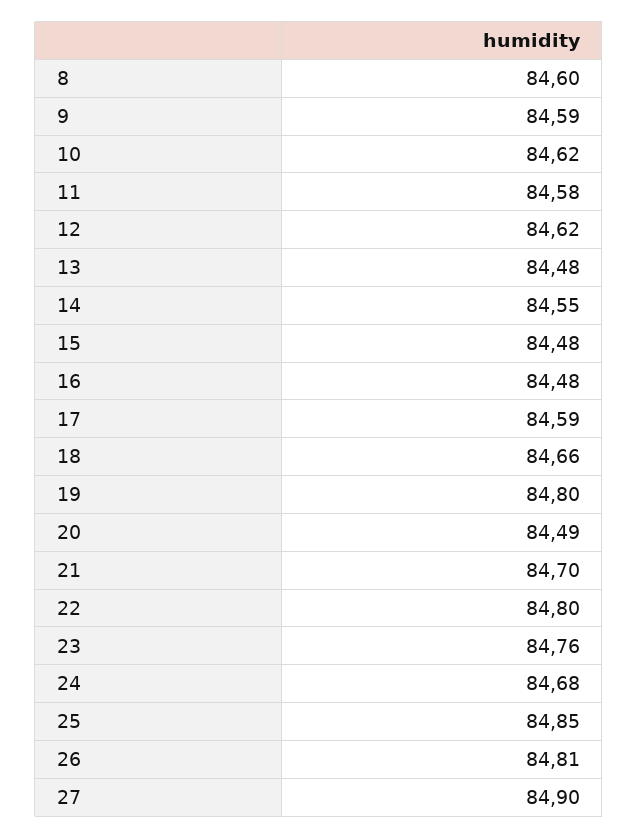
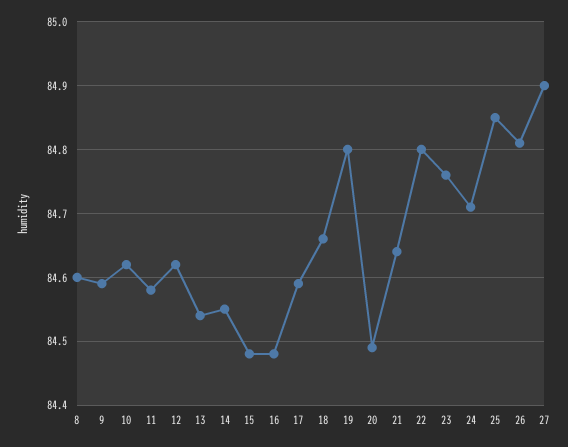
  {
    "8": 84.6,
    "9": 84.59,
    "10": 84.62,
    "11": 84.58,
    "12": 84.62,
-   "13": 84.48,
+   "13": 84.54,
    "14": 84.55,
    "15": 84.48,
    "16": 84.48,
    "17": 84.59,
    "18": 84.66,
    "19": 84.8,
    "20": 84.49,
-   "21": 84.7,
+   "21": 84.64,
    "22": 84.8,
    "23": 84.76,
-   "24": 84.68,
+   "24": 84.71,
    "25": 84.85,
    "26": 84.81,
    "27": 84.9
  }

